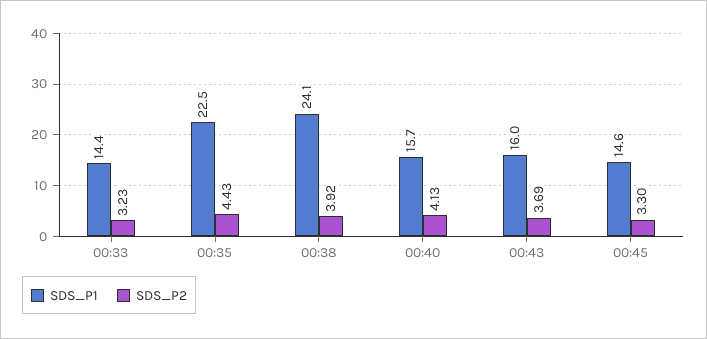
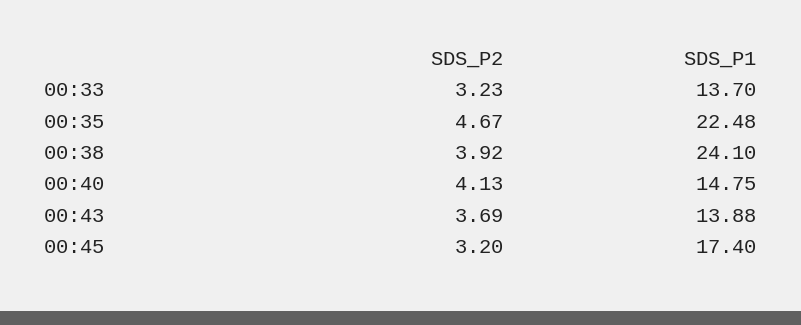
  {
    "SDS_P1": {
-     "00:33": 14.4,
+     "00:33": 13.7,
      "00:35": 22.48,
      "00:38": 24.1,
-     "00:40": 15.7,
+     "00:40": 14.75,
-     "00:43": 16,
+     "00:43": 13.88,
-     "00:45": 14.6
+     "00:45": 17.4
    },
    "SDS_P2": {
      "00:33": 3.23,
-     "00:35": 4.43,
+     "00:35": 4.67,
      "00:38": 3.92,
      "00:40": 4.13,
      "00:43": 3.69,
-     "00:45": 3.3
+     "00:45": 3.2
    }
  }

